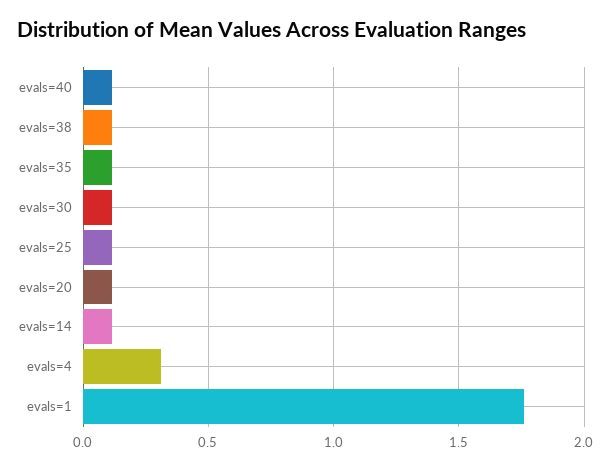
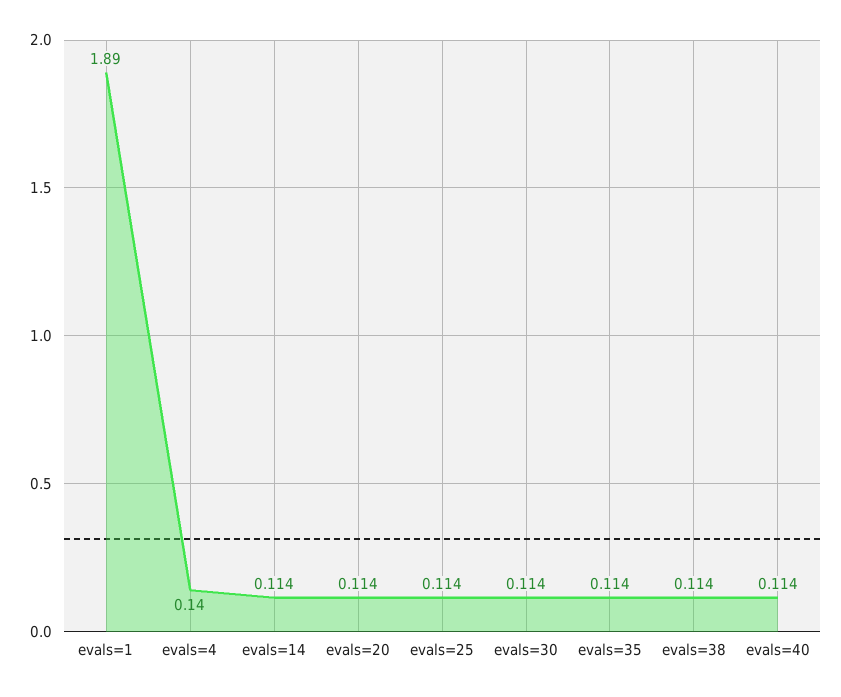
  {
    "evals=40": 0.114,
    "evals=38": 0.114,
    "evals=35": 0.114,
    "evals=30": 0.114,
    "evals=25": 0.114,
    "evals=20": 0.114,
    "evals=14": 0.114,
-   "evals=4": 0.3,
+   "evals=4": 0.14,
-   "evals=1": 1.75
+   "evals=1": 1.89
  }

